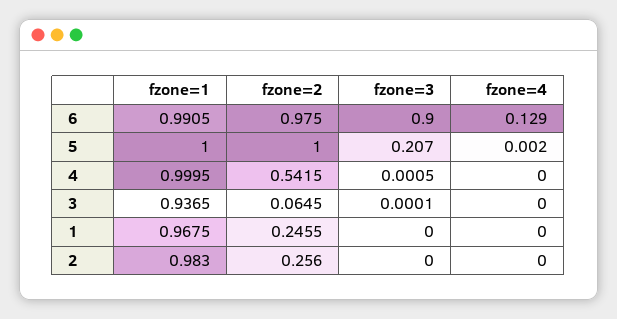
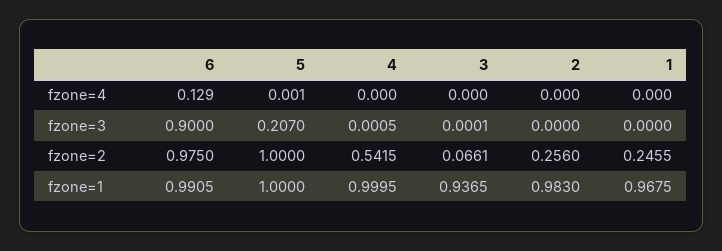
  {
    "fzone=1": {
      "6": 0.9905,
      "5": 1,
      "4": 0.9995,
      "3": 0.9365,
      "1": 0.9675,
      "2": 0.983
    },
    "fzone=2": {
      "6": 0.975,
      "5": 1,
      "4": 0.5415,
-     "3": 0.0645,
+     "3": 0.0661,
      "1": 0.2455,
      "2": 0.256
    },
    "fzone=3": {
      "6": 0.9,
      "5": 0.207,
      "4": 0.0005,
      "3": 0.0001,
      "1": 0,
      "2": 0
    },
    "fzone=4": {
      "6": 0.129,
-     "5": 0.002,
+     "5": 0.001,
      "4": 0,
      "3": 0,
      "1": 0,
      "2": 0
    }
  }

